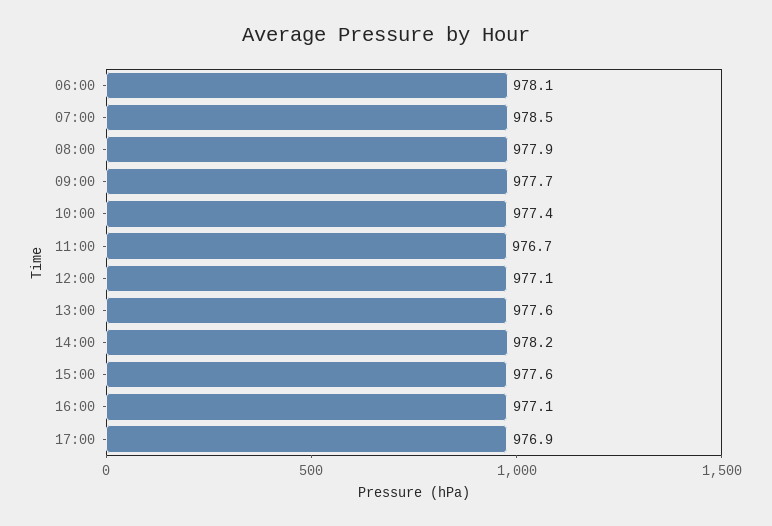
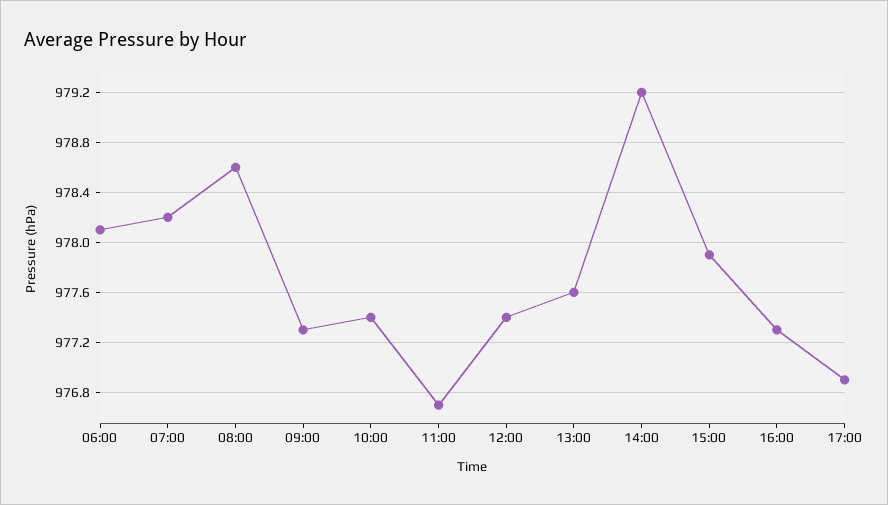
  {
    "06:00": 978.1,
-   "07:00": 978.5,
+   "07:00": 978.2,
-   "08:00": 977.9,
+   "08:00": 978.6,
-   "09:00": 977.7,
+   "09:00": 977.3,
    "10:00": 977.4,
    "11:00": 976.7,
-   "12:00": 977.1,
+   "12:00": 977.4,
    "13:00": 977.6,
-   "14:00": 978.2,
+   "14:00": 979.2,
-   "15:00": 977.6,
+   "15:00": 977.9,
-   "16:00": 977.1,
+   "16:00": 977.3,
    "17:00": 976.9
  }

